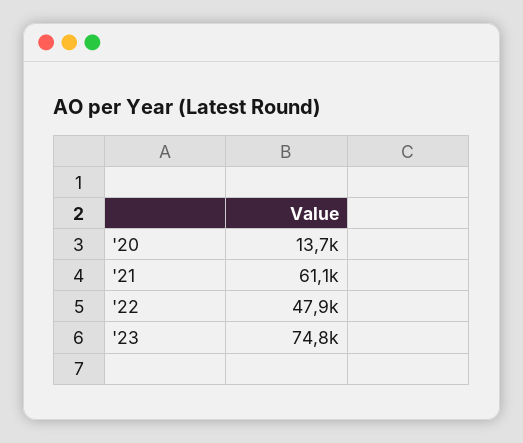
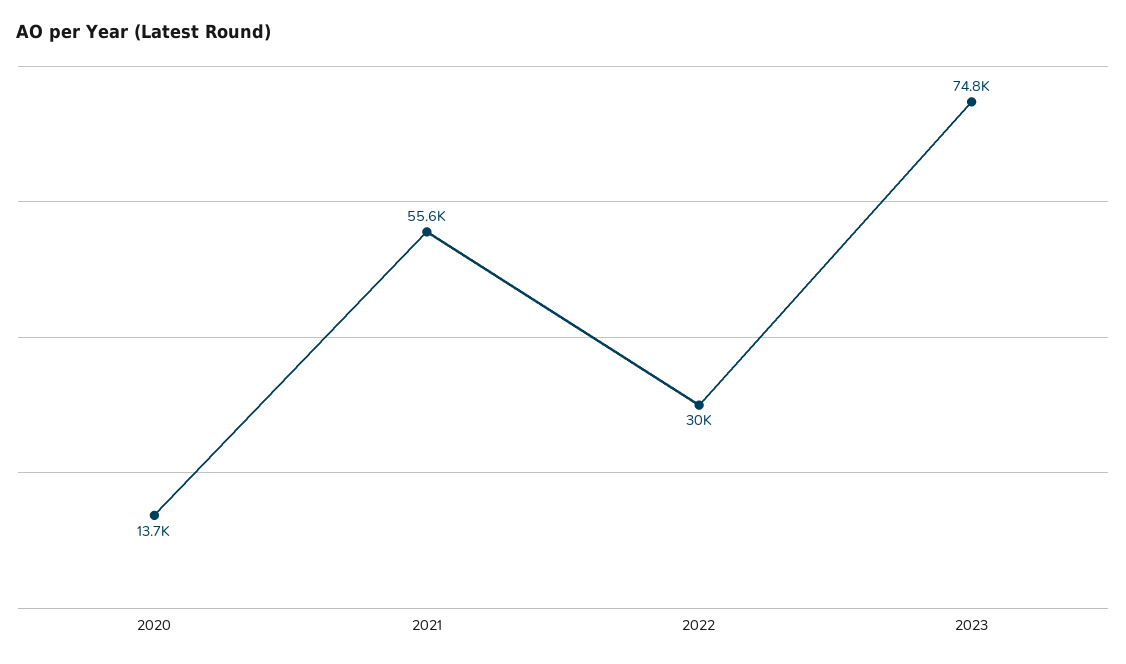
  {
    "'20": 13700,
-   "'21": 61100,
+   "'21": 55600,
-   "'22": 47900,
+   "'22": 30000,
    "'23": 74800
  }

